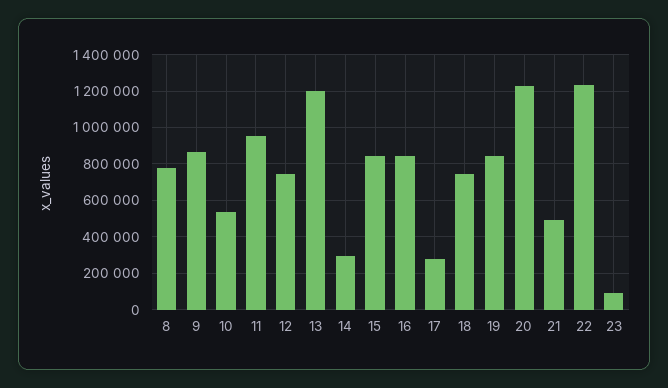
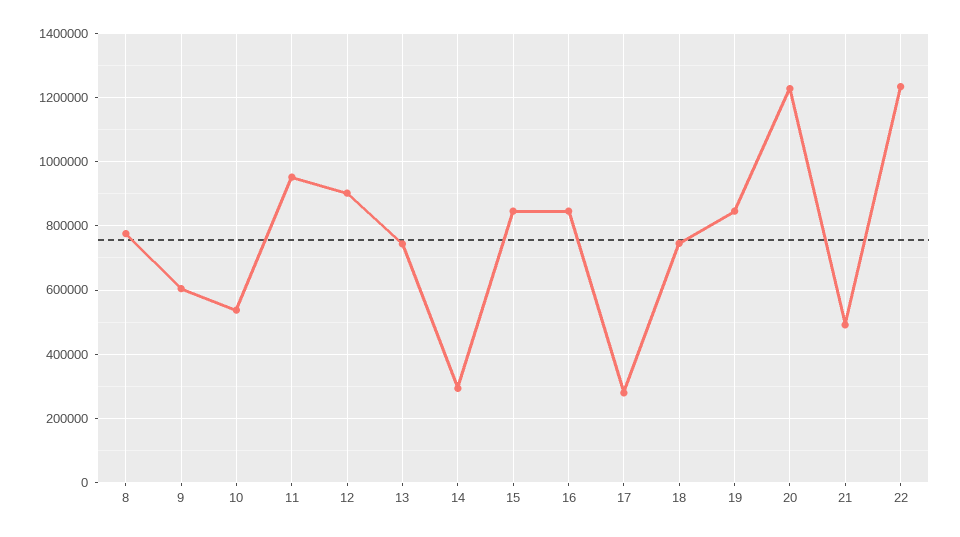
  {
    "8": 780000,
-   "9": 850000,
+   "9": 600000,
    "10": 540000,
    "11": 960000,
-   "12": 750000,
+   "12": 900000,
-   "13": 1200000,
+   "13": 740000,
    "14": 300000,
    "15": 840000,
    "16": 840000,
    "17": 280000,
    "18": 740000,
    "19": 840000,
    "20": 1220000,
    "21": 500000,
-   "22": 1240000,
+   "22": 1240000
-   "23": 100000
  }

